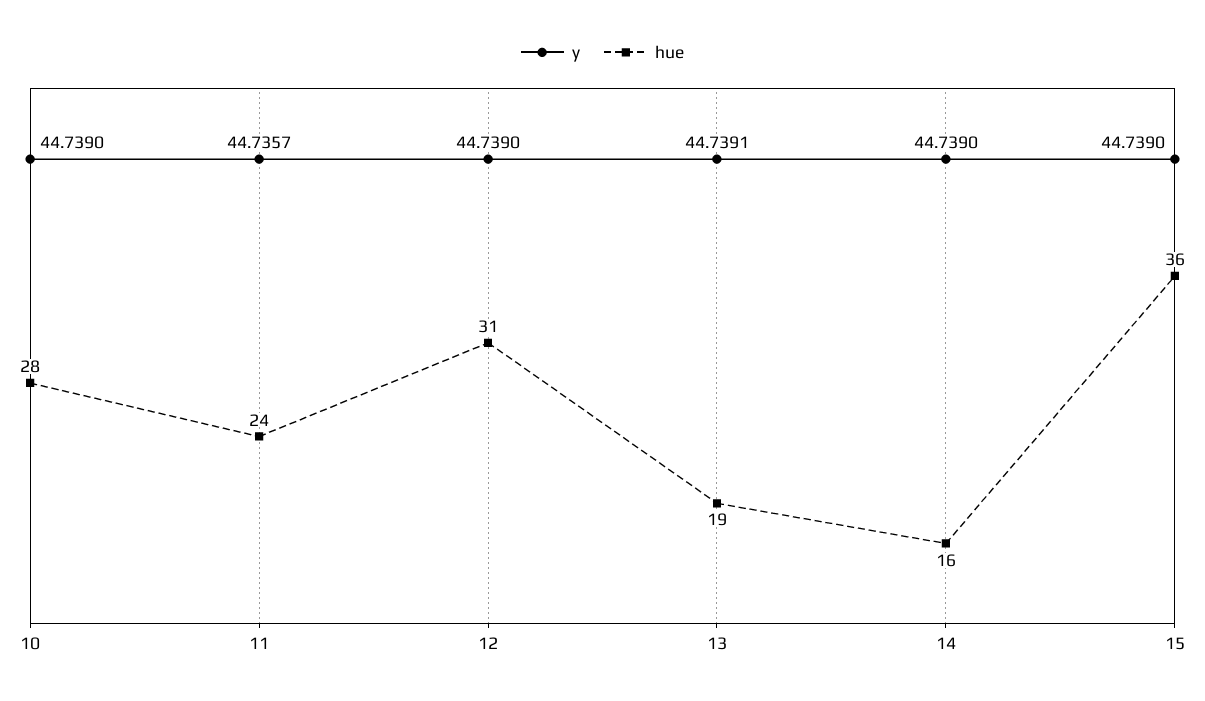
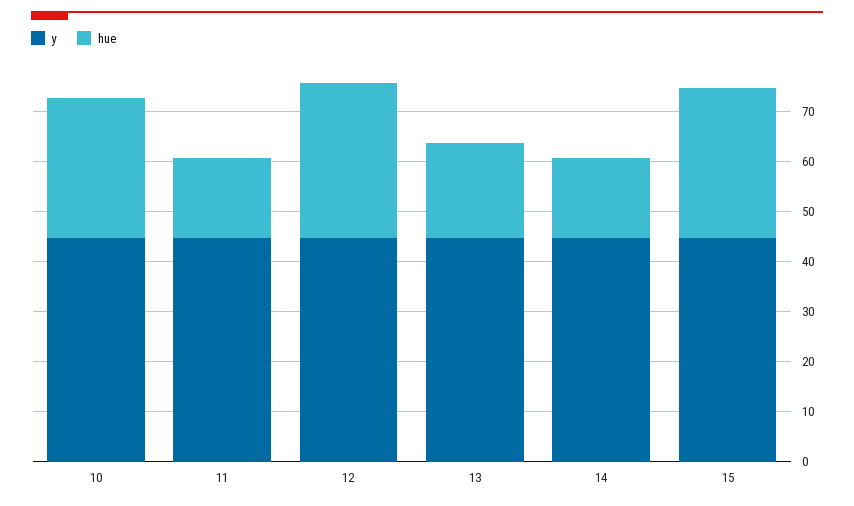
  {
    "y": {
      "10": 44.739,
      "11": 44.7357,
      "12": 44.739,
      "13": 44.7391,
      "14": 44.739,
      "15": 44.739
    },
    "hue": {
      "10": 28,
-     "11": 24,
+     "11": 16,
      "12": 31,
      "13": 19,
      "14": 16,
-     "15": 36
+     "15": 30
    }
  }

